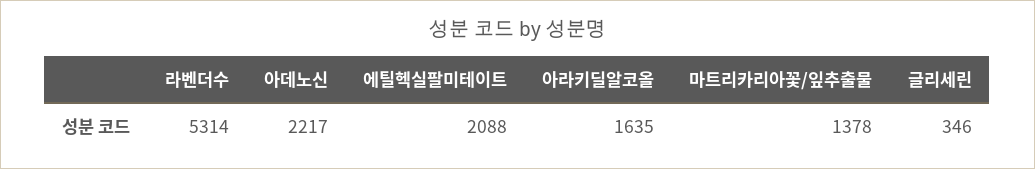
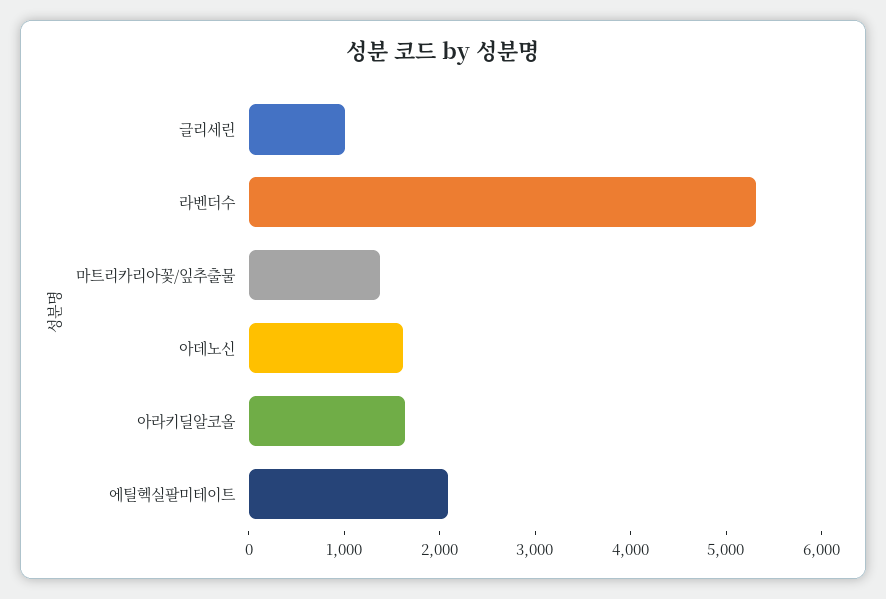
  {
    "라벤더수": 5314,
-   "아데노신": 2217,
+   "아데노신": 1600,
    "에틸헥실팔미테이트": 2088,
    "아라키딜알코올": 1635,
    "마트리카리아꽃/잎추출물": 1378,
-   "글리세린": 346
+   "글리세린": 1000
  }

